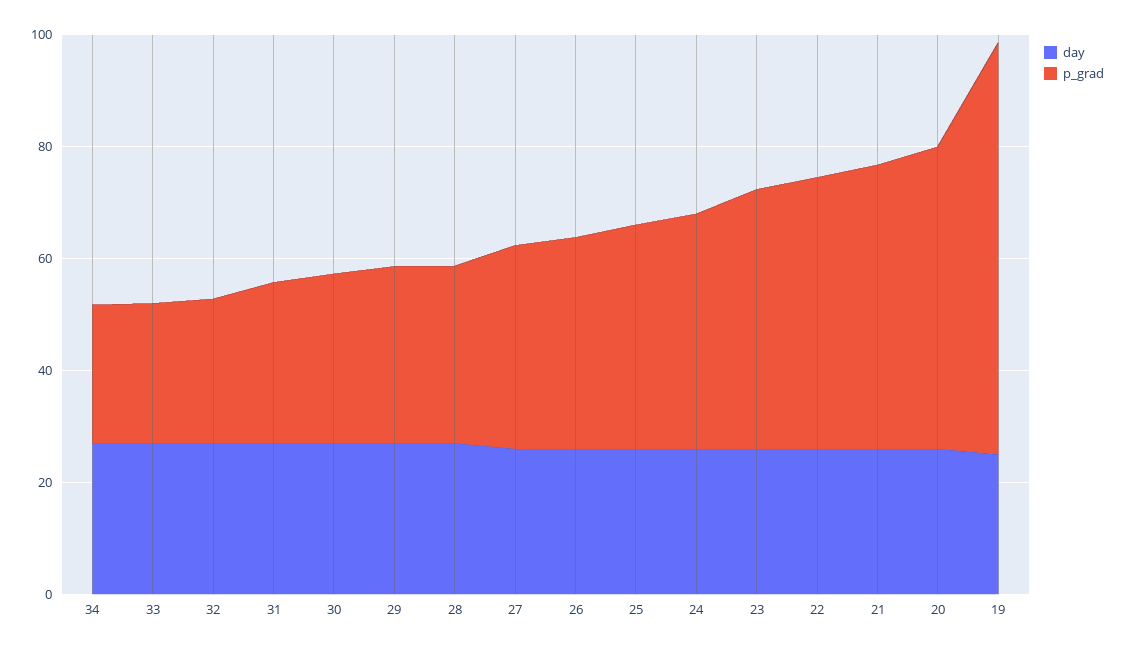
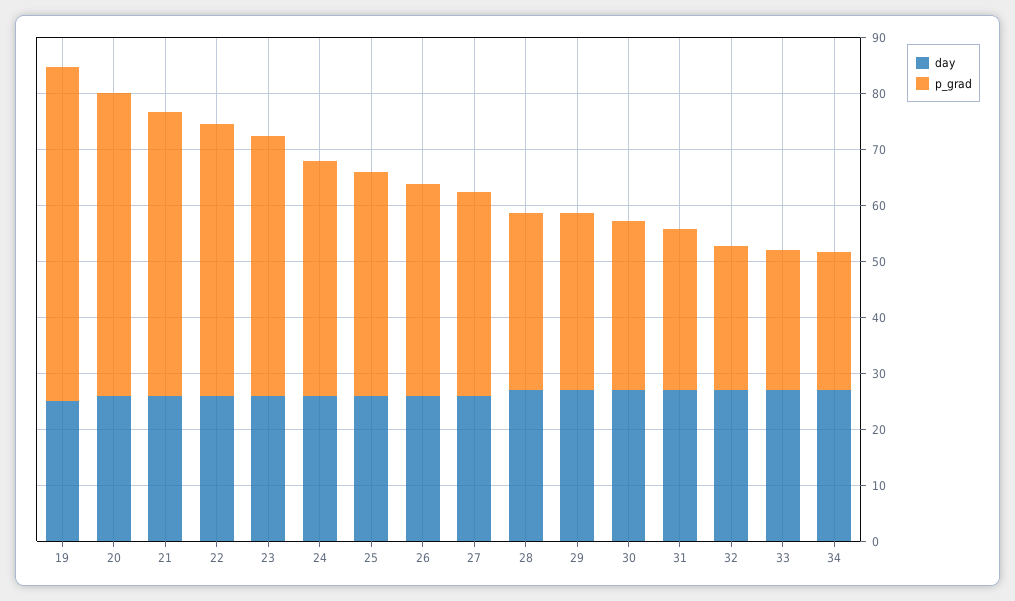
  {
    "day": {
      "34": 28,
      "33": 28,
      "32": 28,
      "31": 28,
      "30": 28,
      "29": 28,
      "28": 28,
      "27": 26,
      "26": 26,
      "25": 26,
      "24": 26,
      "23": 26,
      "22": 26,
      "21": 26,
      "20": 26,
      "19": 26
    },
    "p_grad": {
      "34": 24,
      "33": 26,
      "32": 26,
      "31": 28,
      "30": 30,
      "29": 32,
      "28": 32,
      "27": 36,
      "26": 38,
      "25": 40,
      "24": 42,
      "23": 46,
      "22": 48,
      "21": 50,
      "20": 54,
-     "19": 75
+     "19": 60
    }
  }

